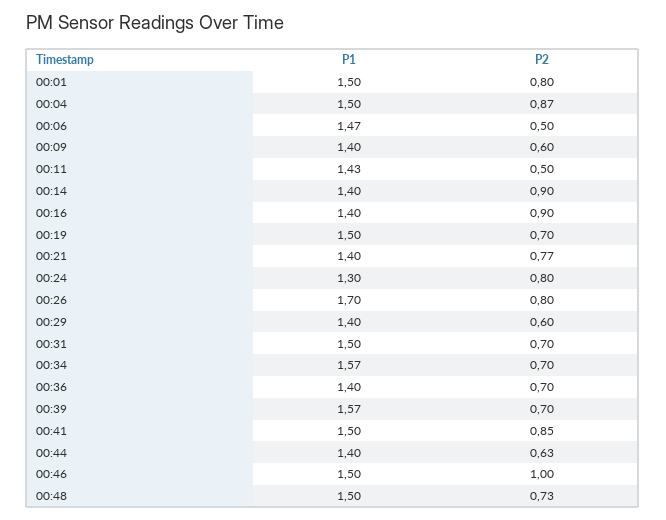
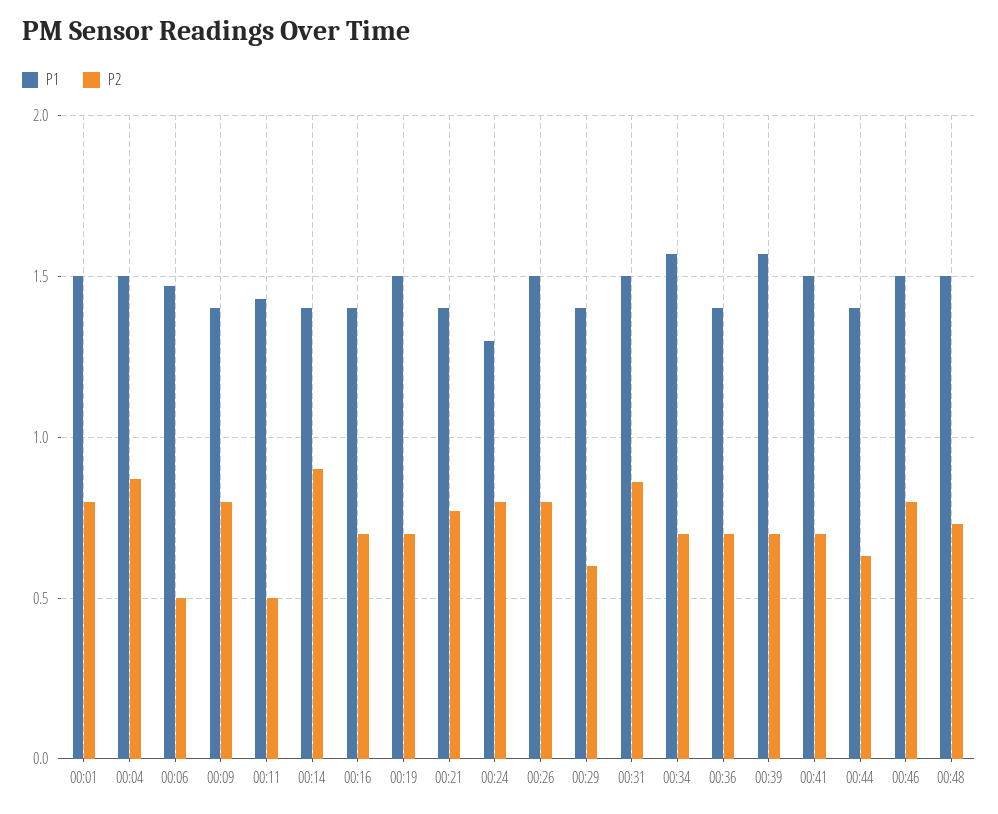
  {
    "P1": {
      "00:01": 1.5,
      "00:04": 1.5,
      "00:06": 1.47,
      "00:09": 1.4,
      "00:11": 1.43,
      "00:14": 1.4,
      "00:16": 1.4,
      "00:19": 1.5,
      "00:21": 1.4,
      "00:24": 1.3,
-     "00:26": 1.7,
+     "00:26": 1.5,
      "00:29": 1.4,
      "00:31": 1.5,
      "00:34": 1.57,
      "00:36": 1.4,
      "00:39": 1.57,
      "00:41": 1.5,
      "00:44": 1.4,
      "00:46": 1.5,
      "00:48": 1.5
    },
    "P2": {
      "00:01": 0.8,
      "00:04": 0.87,
      "00:06": 0.5,
-     "00:09": 0.6,
+     "00:09": 0.8,
      "00:11": 0.5,
      "00:14": 0.9,
-     "00:16": 0.9,
+     "00:16": 0.7,
      "00:19": 0.7,
      "00:21": 0.77,
      "00:24": 0.8,
      "00:26": 0.8,
      "00:29": 0.6,
-     "00:31": 0.7,
+     "00:31": 0.85,
      "00:34": 0.7,
      "00:36": 0.7,
      "00:39": 0.7,
-     "00:41": 0.85,
+     "00:41": 0.7,
      "00:44": 0.63,
-     "00:46": 1,
+     "00:46": 0.8,
      "00:48": 0.73
    }
  }

